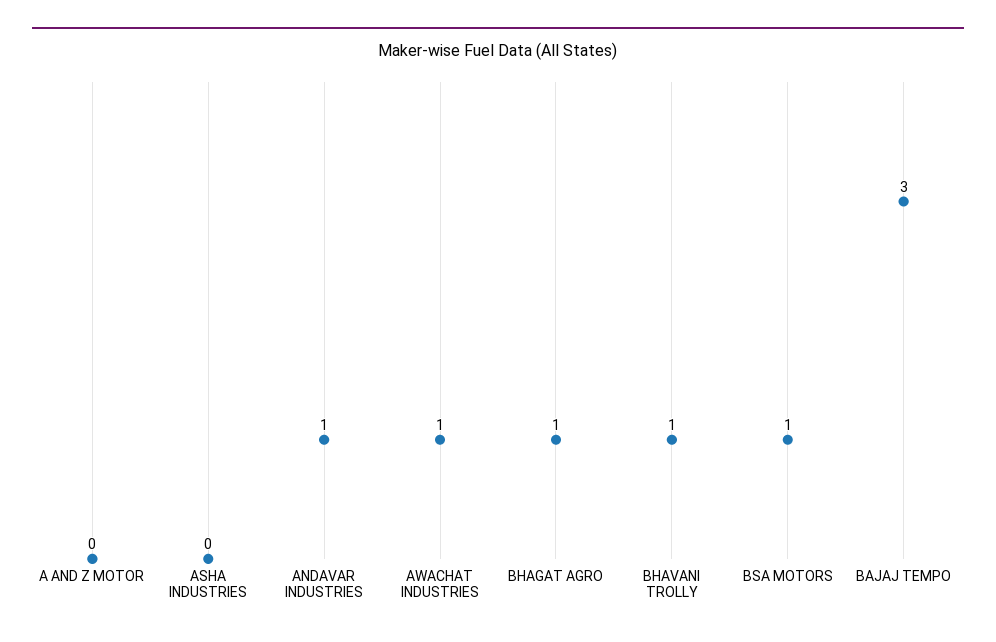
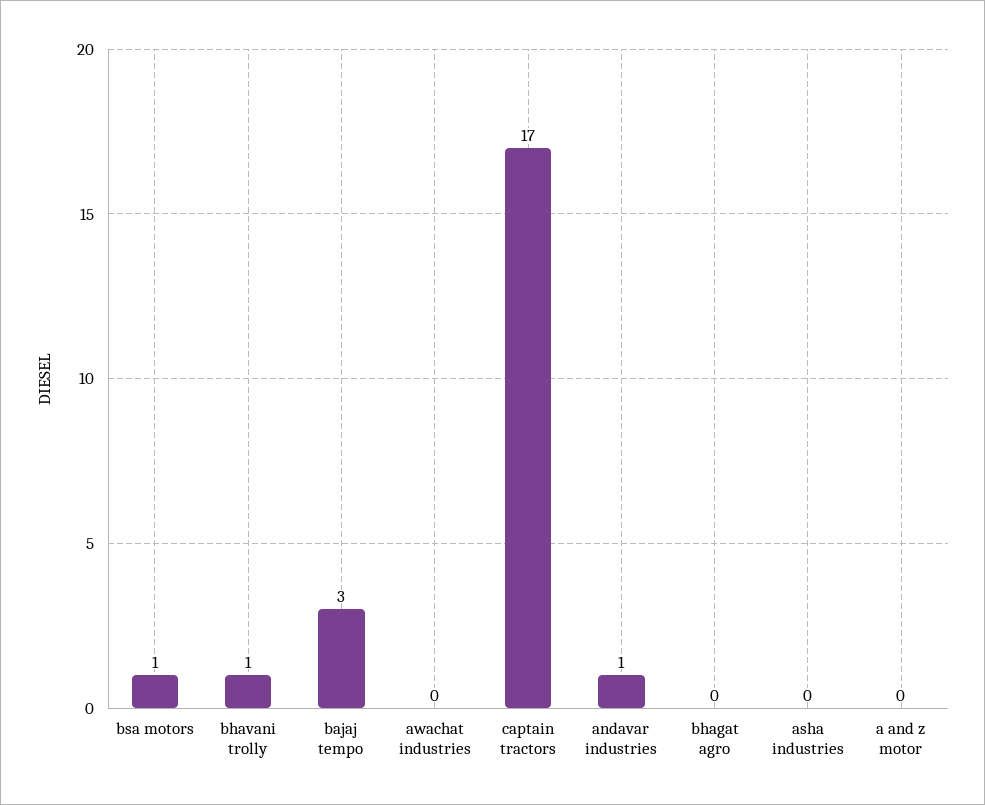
  {
    "A AND Z MOTOR": 0,
    "ASHA INDUSTRIES": 0,
    "ANDAVAR INDUSTRIES": 1,
-   "AWACHAT INDUSTRIES": 1,
+   "AWACHAT INDUSTRIES": 0,
-   "BHAGAT AGRO": 1,
+   "BHAGAT AGRO": 0,
    "BHAVANI TROLLY": 1,
    "BSA MOTORS": 1,
-   "BAJAJ TEMPO": 3
+   "BAJAJ TEMPO": 3,
+   "captain tractors": 17
  }

